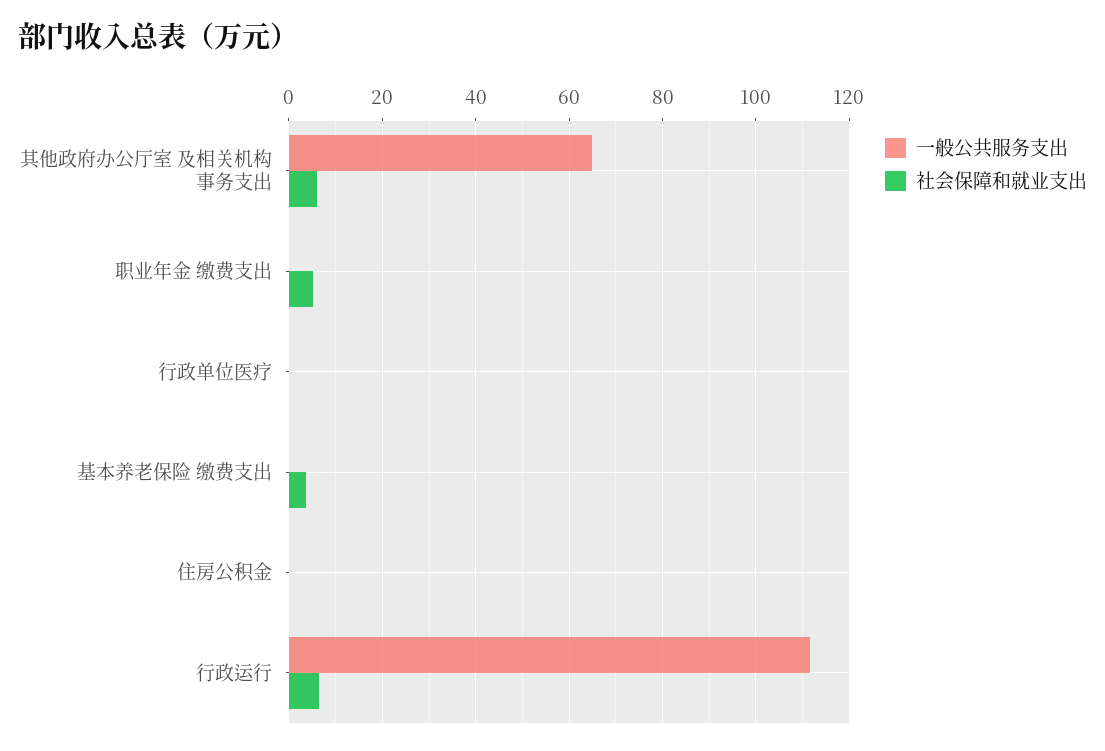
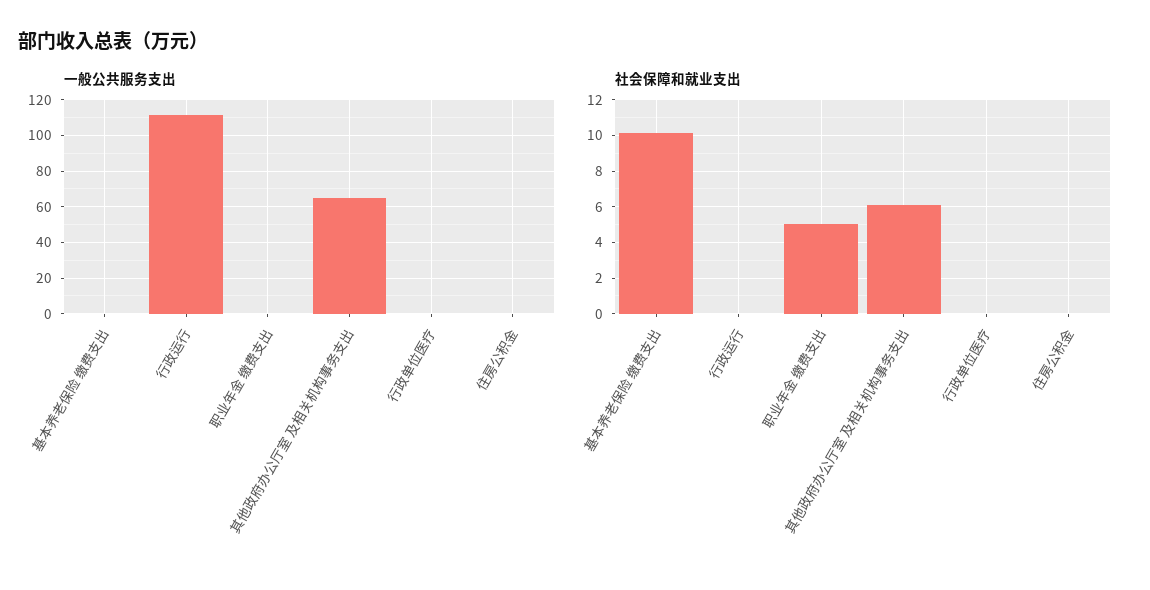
  {
    "一般公共服务支出": {
      "其他政府办公厅室 及相关机构事务支出": 66,
      "职业年金 缴费支出": 0,
      "行政单位医疗": 0,
      "基本养老保险 缴费支出": 0,
      "住房公积金": 0,
      "行政运行": 112
    },
    "社会保障和就业支出": {
      "其他政府办公厅室 及相关机构事务支出": 6,
      "职业年金 缴费支出": 5,
      "行政单位医疗": 0,
-     "基本养老保险 缴费支出": 4,
+     "基本养老保险 缴费支出": 10,
      "住房公积金": 0,
-     "行政运行": 6
+     "行政运行": 0
    }
  }

